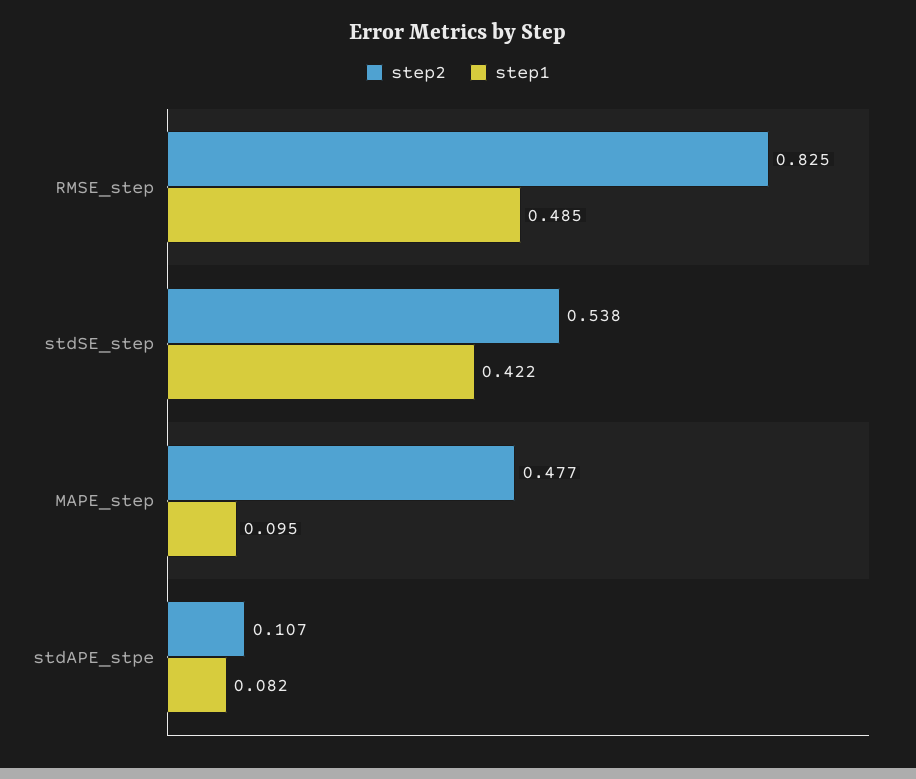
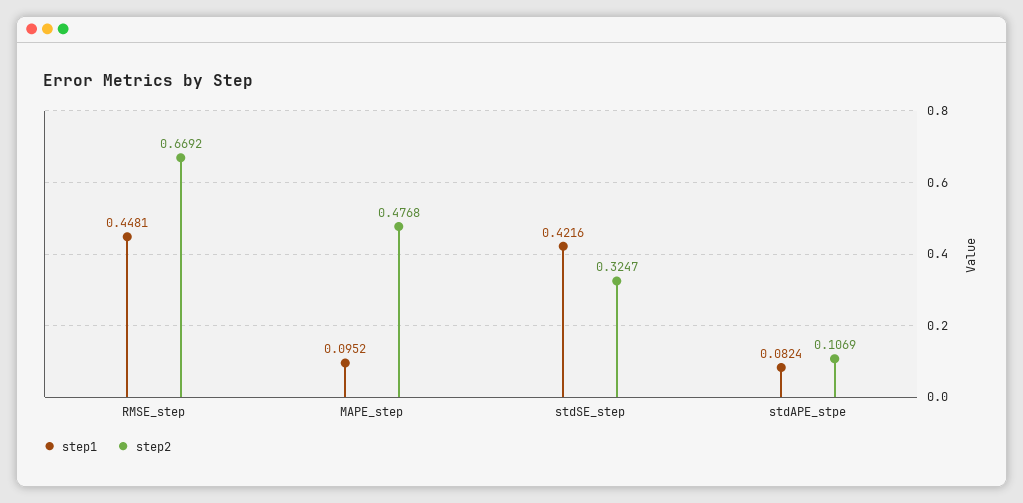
  {
    "step2": {
-     "RMSE_step": 0.825,
+     "RMSE_step": 0.6692,
-     "stdSE_step": 0.538,
+     "stdSE_step": 0.3247,
      "MAPE_step": 0.4768,
      "stdAPE_stpe": 0.1069
    },
    "step1": {
-     "RMSE_step": 0.485,
+     "RMSE_step": 0.4481,
      "stdSE_step": 0.4216,
      "MAPE_step": 0.0952,
      "stdAPE_stpe": 0.0824
    }
  }

